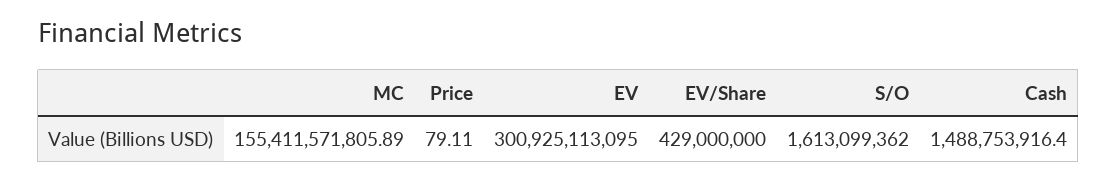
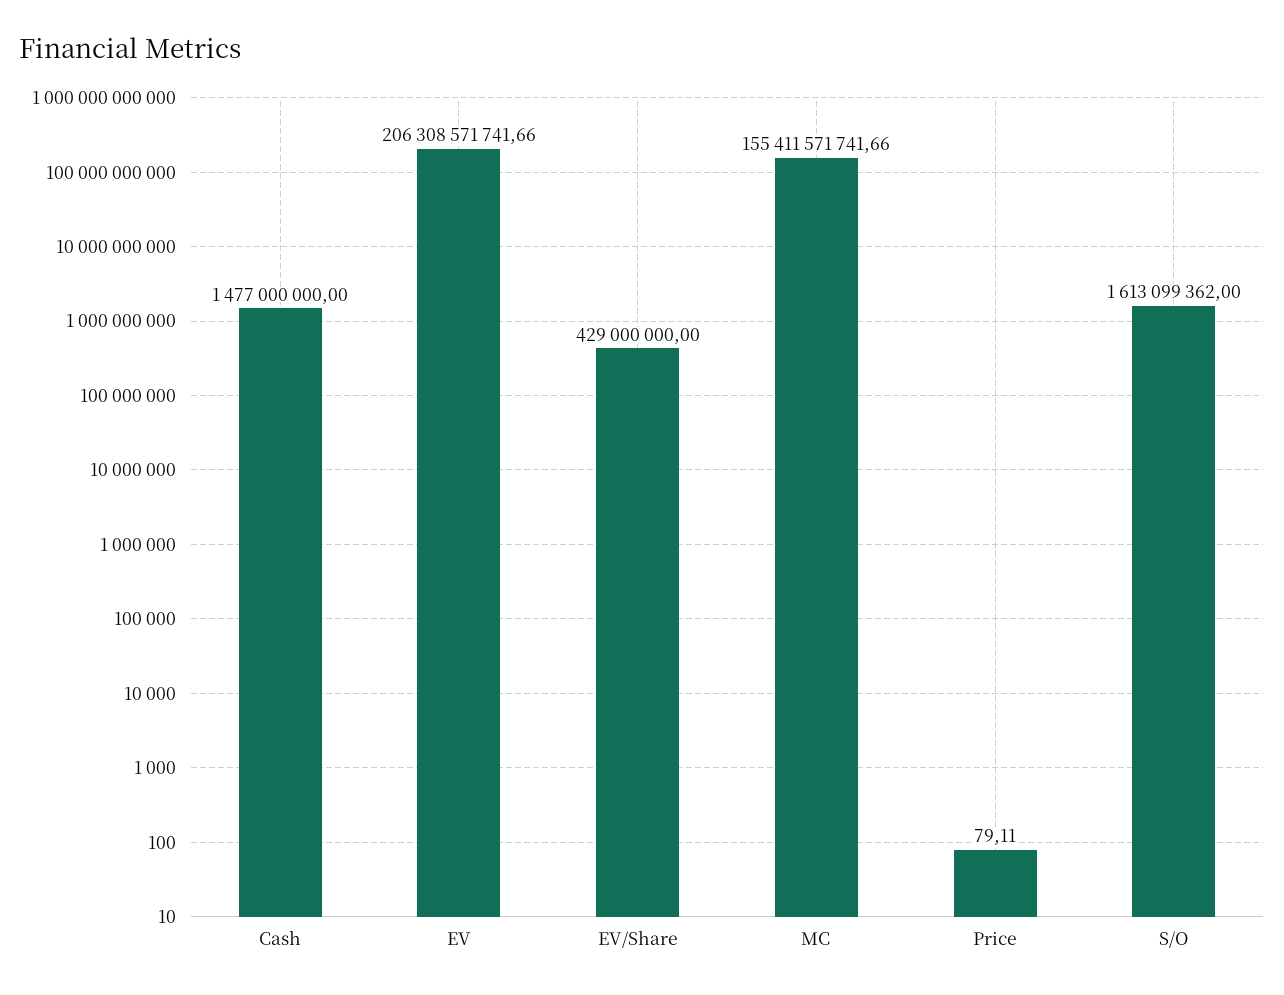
  {
-   "MC": 155411571805.89,
+   "MC": 155411571741.66,
    "Price": 79.11,
-   "EV": 300925113095,
+   "EV": 206308571741.66,
    "EV/Share": 429000000,
    "S/O": 1613099362,
-   "Cash": 1488753916.4
+   "Cash": 1477000000
  }

